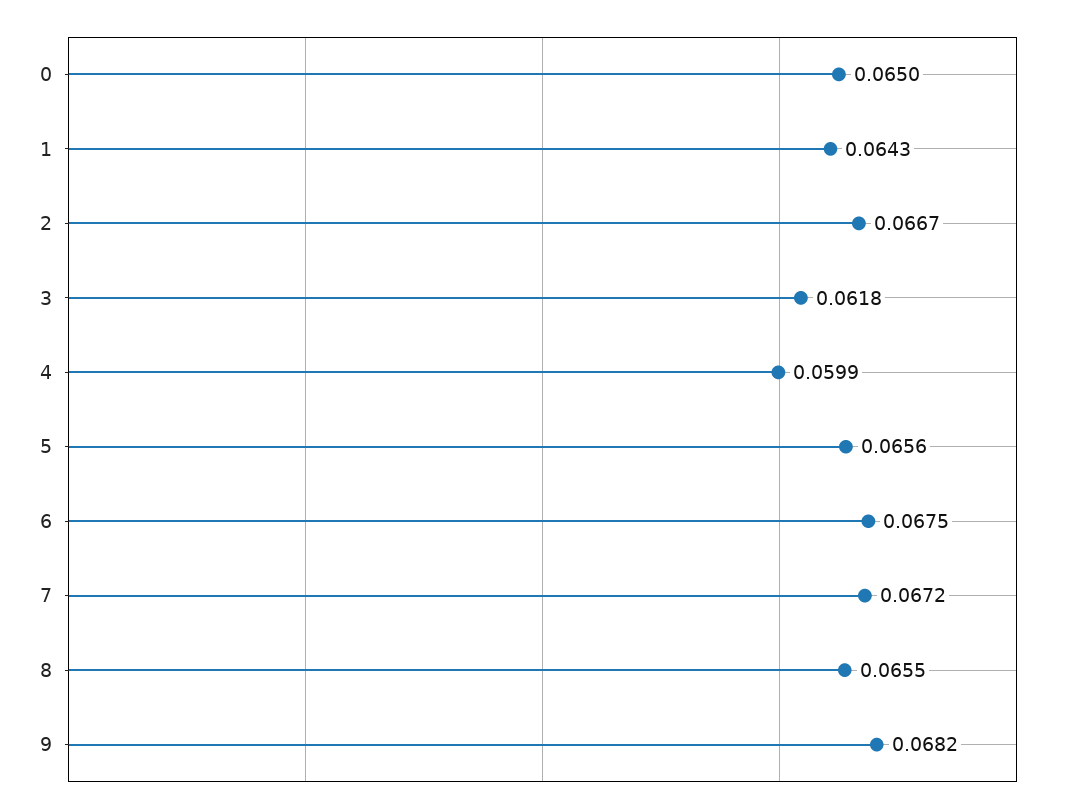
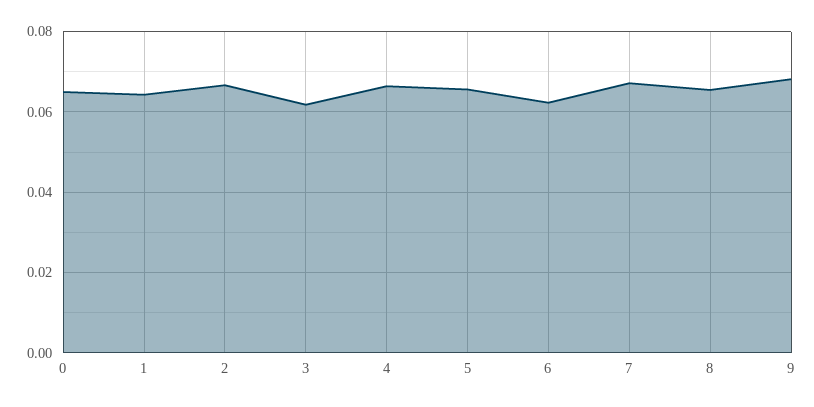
  {
    "0": 0.065,
    "1": 0.0643,
    "2": 0.0667,
    "3": 0.0618,
-   "4": 0.0599,
+   "4": 0.066,
    "5": 0.0656,
-   "6": 0.0675,
+   "6": 0.062,
    "7": 0.0672,
    "8": 0.0655,
    "9": 0.0682
  }

